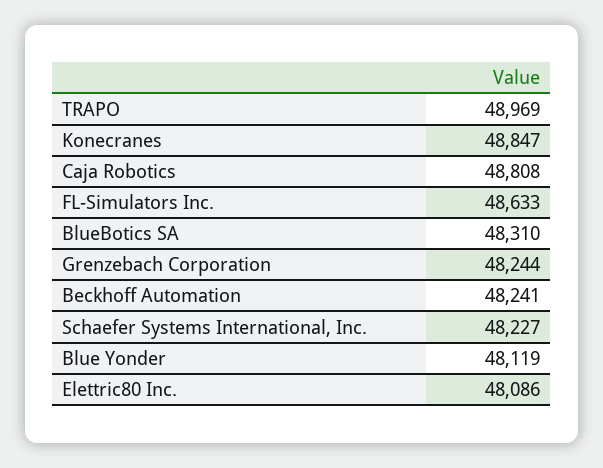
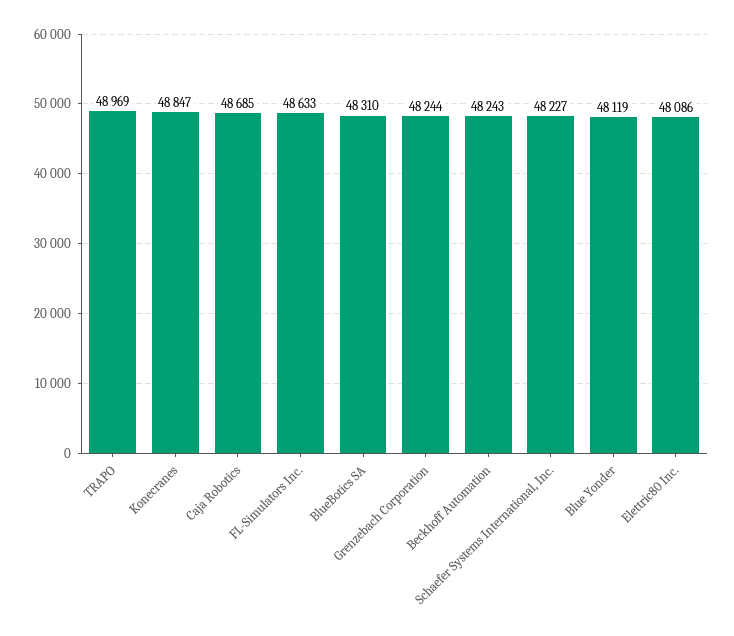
  {
    "TRAPO": 48969,
    "Konecranes": 48847,
-   "Caja Robotics": 48808,
+   "Caja Robotics": 48685,
    "FL-Simulators Inc.": 48633,
    "BlueBotics SA": 48310,
    "Grenzebach Corporation": 48244,
-   "Beckhoff Automation": 48241,
+   "Beckhoff Automation": 48243,
    "Schaefer Systems International, Inc.": 48227,
    "Blue Yonder": 48119,
    "Elettric80 Inc.": 48086
  }

